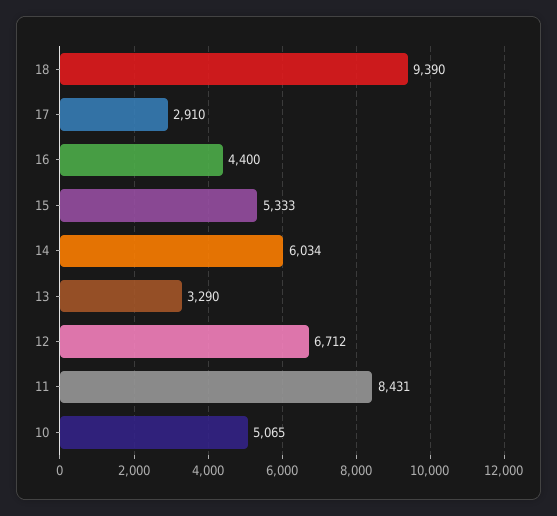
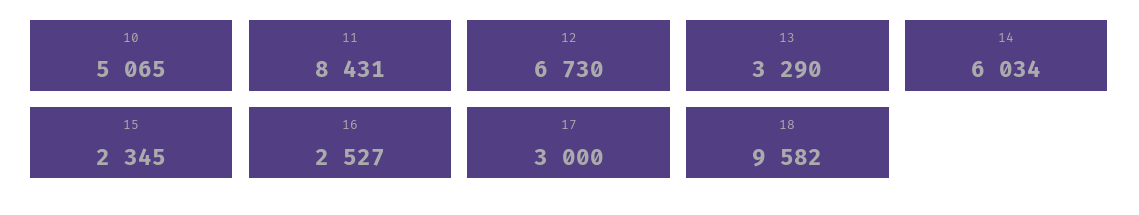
  {
-   "18": 9390,
+   "18": 9582,
-   "17": 2910,
+   "17": 3000,
-   "16": 4400,
+   "16": 2527,
-   "15": 5333,
+   "15": 2345,
    "14": 6034,
    "13": 3290,
-   "12": 6712,
+   "12": 6730,
    "11": 8431,
    "10": 5065
  }

